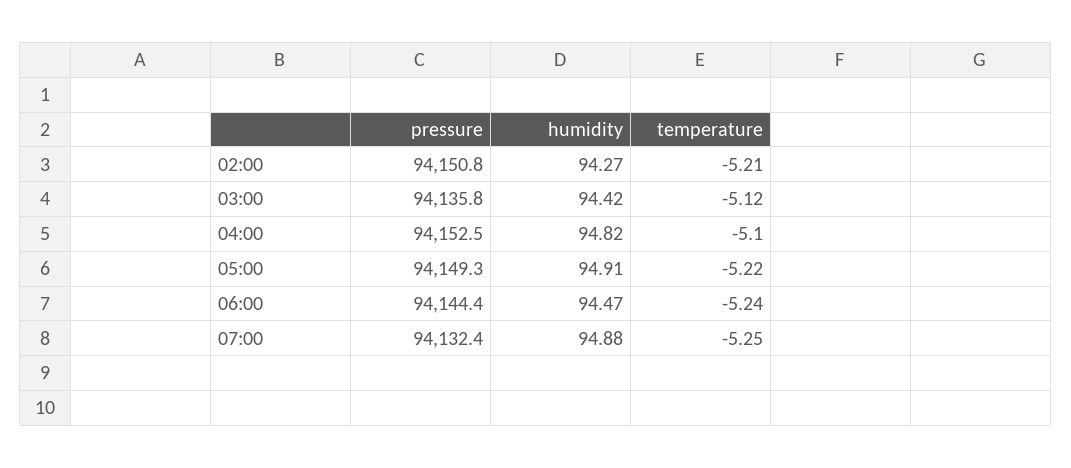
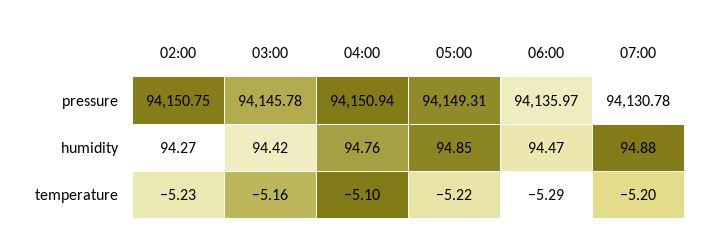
  {
    "pressure": {
      "02:00": 94150.75,
-     "03:00": 94135.8,
+     "03:00": 94145.78,
-     "04:00": 94152.5,
+     "04:00": 94150.94,
      "05:00": 94149.31,
-     "06:00": 94144.4,
+     "06:00": 94135.97,
-     "07:00": 94132.4
+     "07:00": 94130.78
    },
    "humidity": {
      "02:00": 94.27,
      "03:00": 94.42,
-     "04:00": 94.82,
+     "04:00": 94.76,
-     "05:00": 94.91,
+     "05:00": 94.85,
      "06:00": 94.47,
      "07:00": 94.88
    },
    "temperature": {
-     "02:00": -5.21,
+     "02:00": -5.23,
-     "03:00": -5.12,
+     "03:00": -5.16,
      "04:00": -5.1,
      "05:00": -5.22,
-     "06:00": -5.24,
+     "06:00": -5.29,
-     "07:00": -5.25
+     "07:00": -5.2
    }
  }

